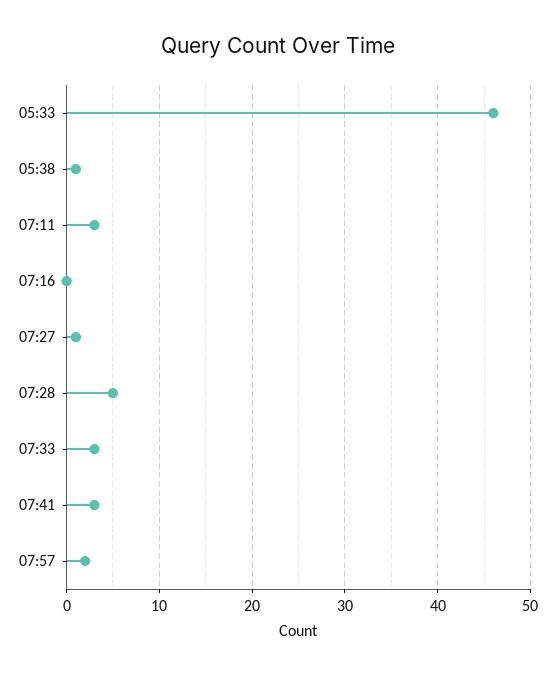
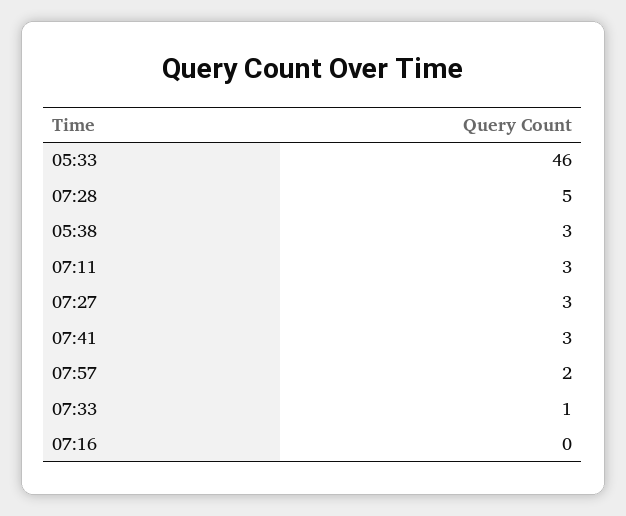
  {
    "05:33": 46,
-   "05:38": 1,
+   "05:38": 3,
    "07:11": 3,
    "07:16": 0,
-   "07:27": 1,
+   "07:27": 3,
    "07:28": 5,
-   "07:33": 3,
+   "07:33": 1,
    "07:41": 3,
    "07:57": 2
  }

